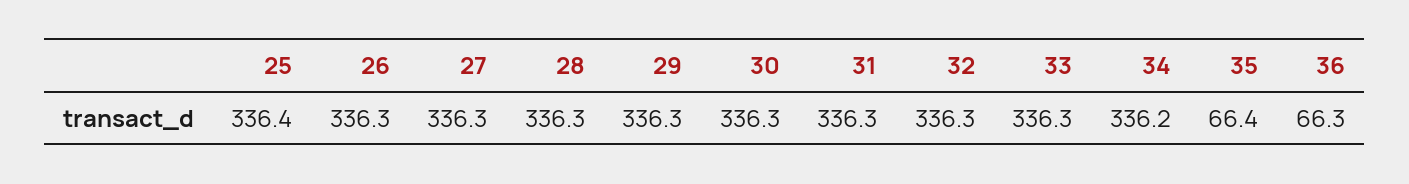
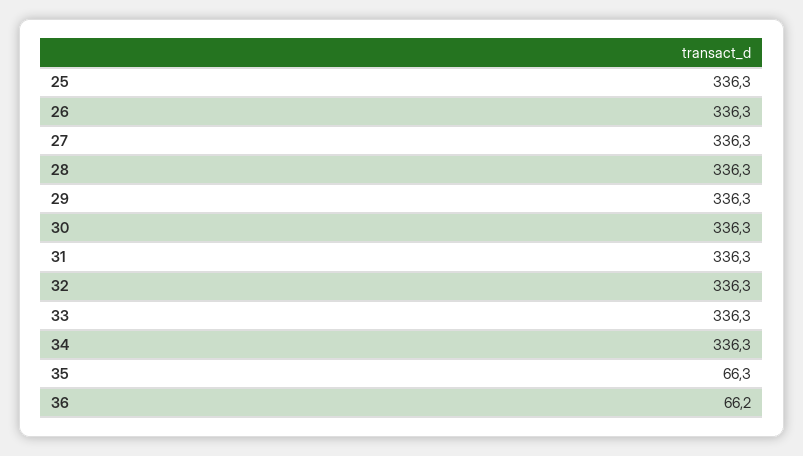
  {
-   "25": 336.4,
+   "25": 336.3,
    "26": 336.3,
    "27": 336.3,
    "28": 336.3,
    "29": 336.3,
    "30": 336.3,
    "31": 336.3,
    "32": 336.3,
    "33": 336.3,
-   "34": 336.2,
+   "34": 336.3,
-   "35": 66.4,
+   "35": 66.3,
-   "36": 66.3
+   "36": 66.2
  }

